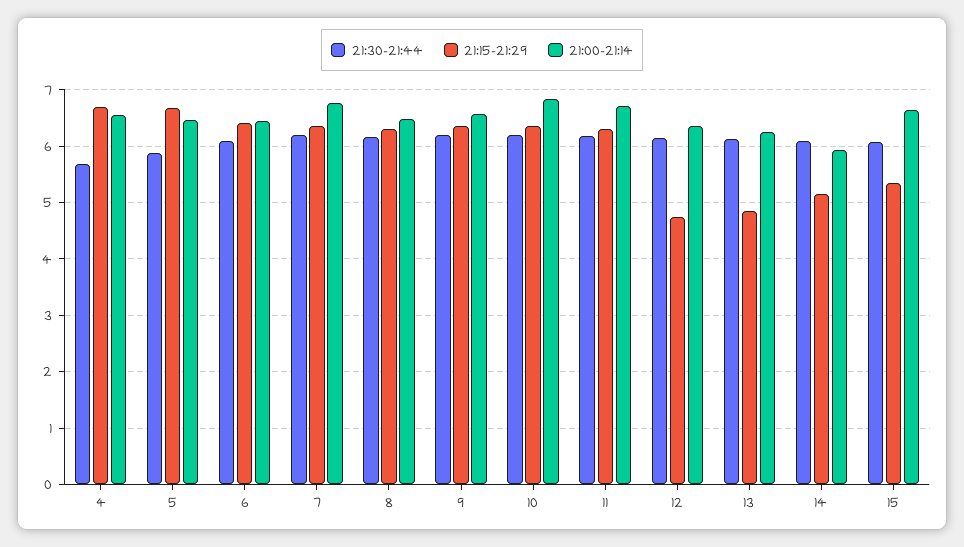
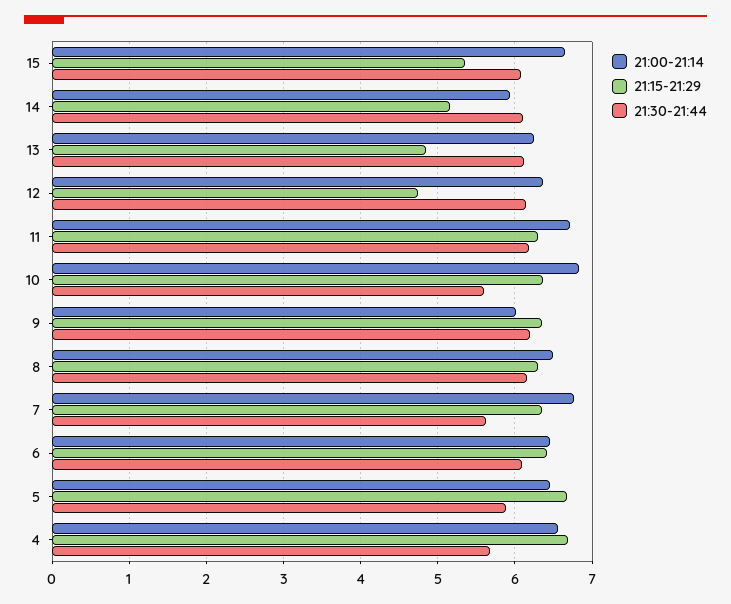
  {
    "21:30-21:44": {
      "4": 5.7,
      "5": 5.9,
      "6": 6.1,
-     "7": 6.2,
+     "7": 5.6,
      "8": 6.2,
      "9": 6.2,
-     "10": 6.2,
+     "10": 5.6,
      "11": 6.2,
      "12": 6.2,
      "13": 6.1,
      "14": 6.1,
      "15": 6.1
    },
    "21:15-21:29": {
      "4": 6.7,
      "5": 6.7,
      "6": 6.4,
      "7": 6.4,
      "8": 6.3,
      "9": 6.4,
      "10": 6.4,
      "11": 6.3,
      "12": 4.7,
      "13": 4.9,
      "14": 5.2,
      "15": 5.4
    },
    "21:00-21:14": {
      "4": 6.6,
      "5": 6.5,
      "6": 6.5,
      "7": 6.8,
      "8": 6.5,
-     "9": 6.6,
+     "9": 6,
      "10": 6.8,
      "11": 6.7,
      "12": 6.4,
      "13": 6.3,
      "14": 5.9,
      "15": 6.7
    }
  }

